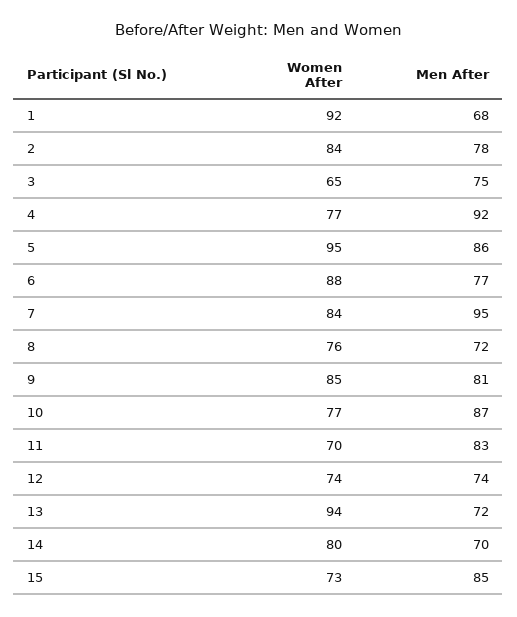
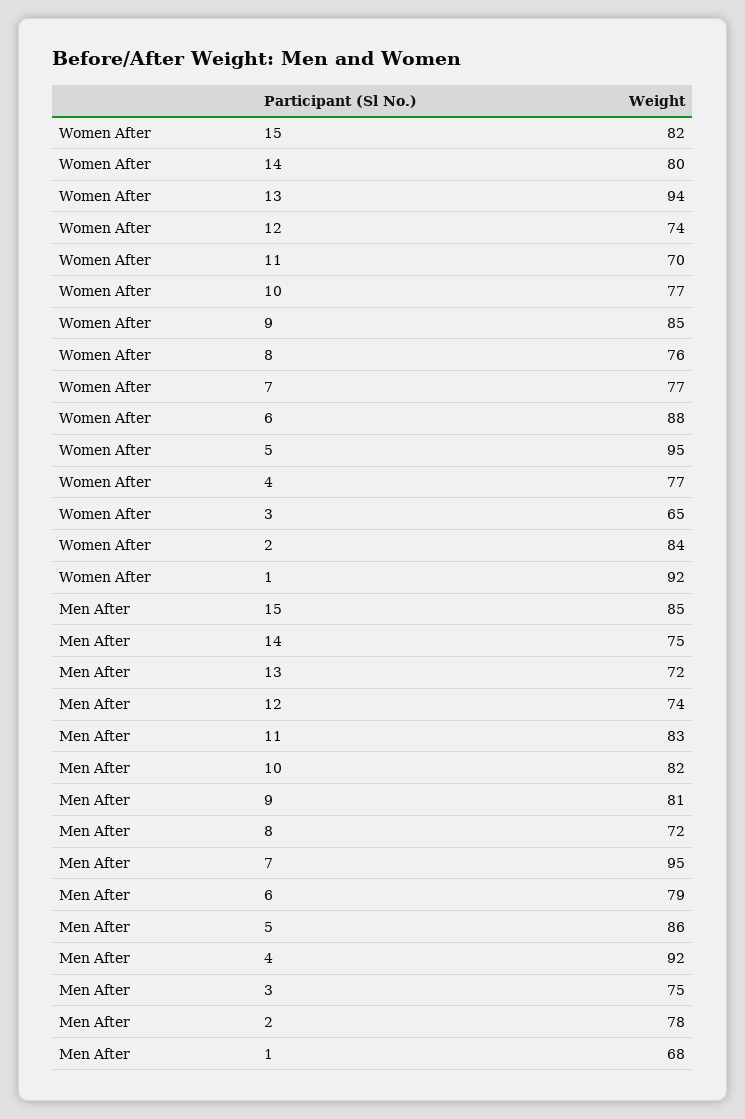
  {
    "Women After": {
      "1": 92,
      "2": 84,
      "3": 65,
      "4": 77,
      "5": 95,
      "6": 88,
-     "7": 84,
+     "7": 77,
      "8": 76,
      "9": 85,
      "10": 77,
      "11": 70,
      "12": 74,
      "13": 94,
      "14": 80,
-     "15": 73
+     "15": 82
    },
    "Men After": {
      "1": 68,
      "2": 78,
      "3": 75,
      "4": 92,
      "5": 86,
-     "6": 77,
+     "6": 79,
      "7": 95,
      "8": 72,
      "9": 81,
-     "10": 87,
+     "10": 82,
      "11": 83,
      "12": 74,
      "13": 72,
-     "14": 70,
+     "14": 75,
      "15": 85
    }
  }

